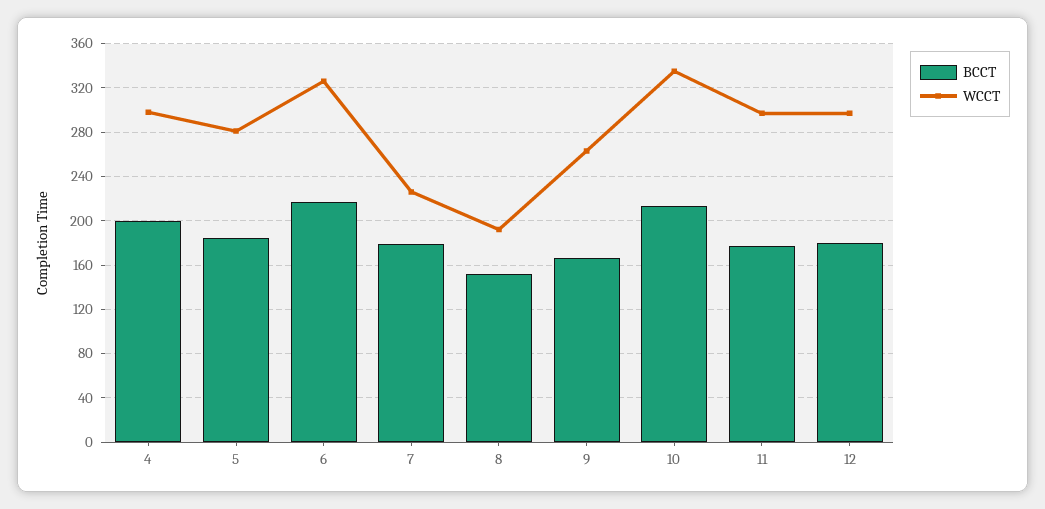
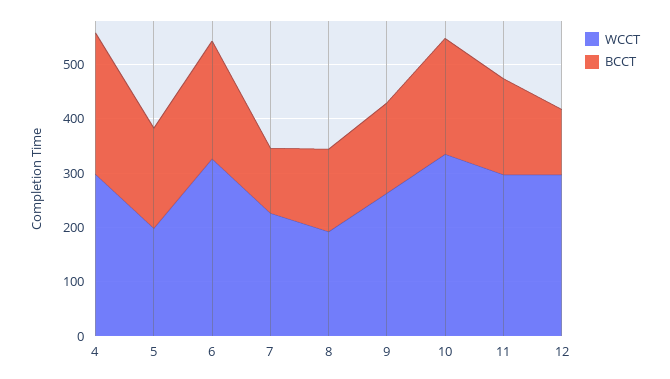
  {
    "BCCT": {
-     "4": 200,
+     "4": 260,
      "5": 180,
      "6": 220,
-     "7": 180,
+     "7": 120,
      "8": 150,
      "9": 170,
      "10": 210,
      "11": 180,
-     "12": 180
+     "12": 120
    },
    "WCCT": {
      "4": 300,
-     "5": 280,
+     "5": 200,
      "6": 330,
      "7": 230,
      "8": 190,
      "9": 260,
      "10": 340,
      "11": 300,
      "12": 300
    }
  }

